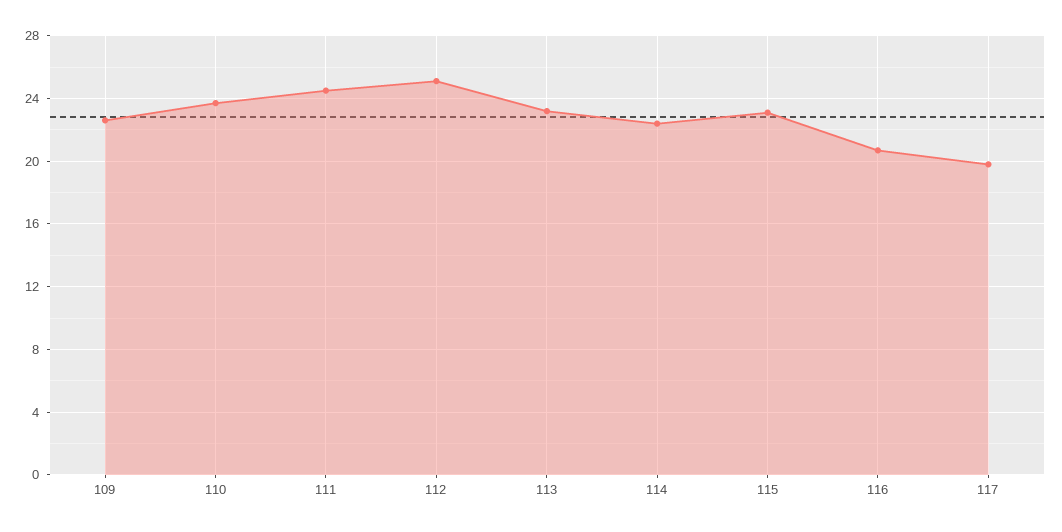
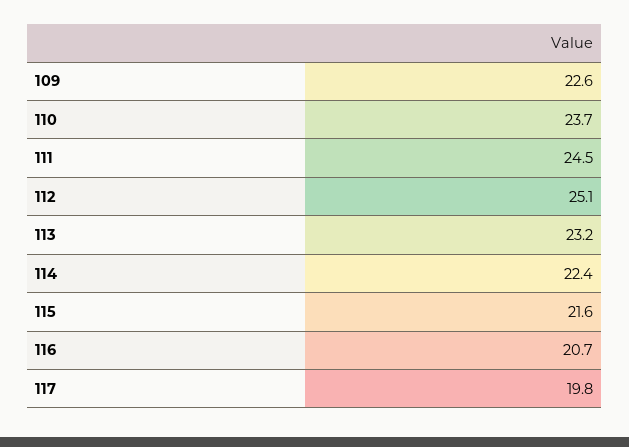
  {
    "109": 22.6,
    "110": 23.7,
    "111": 24.5,
    "112": 25.1,
    "113": 23.2,
    "114": 22.4,
-   "115": 23,
+   "115": 21.6,
    "116": 20.7,
    "117": 19.8
  }

